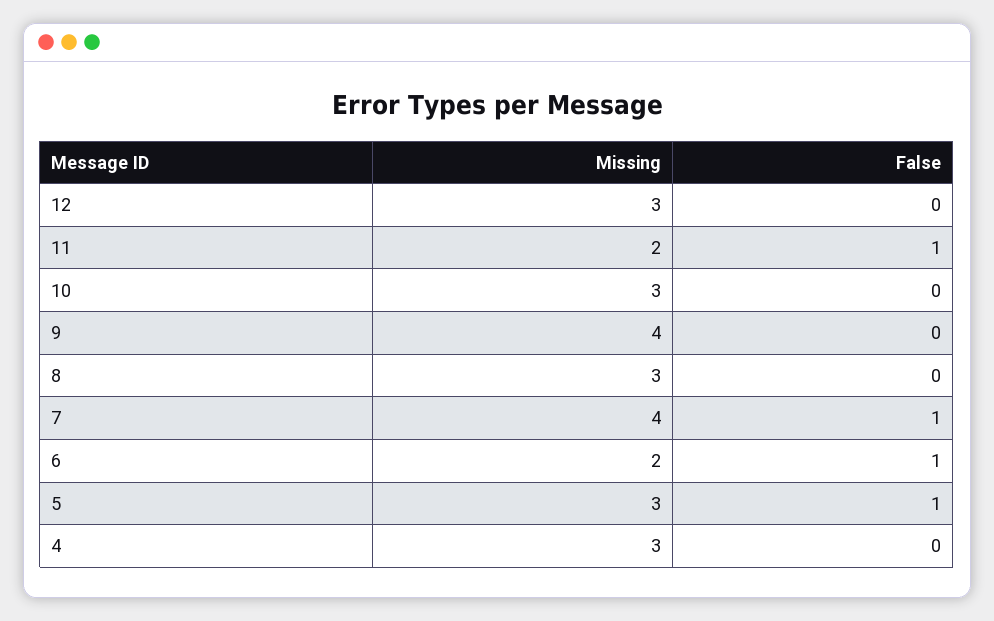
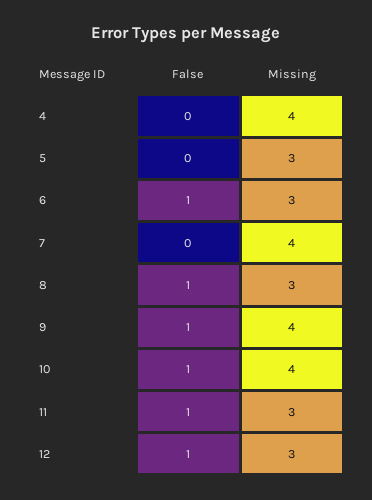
  {
    "Missing": {
      "12": 3,
-     "11": 2,
+     "11": 3,
-     "10": 3,
+     "10": 4,
      "9": 4,
      "8": 3,
      "7": 4,
-     "6": 2,
+     "6": 3,
      "5": 3,
-     "4": 3
+     "4": 4
    },
    "False": {
-     "12": 0,
+     "12": 1,
      "11": 1,
-     "10": 0,
+     "10": 1,
-     "9": 0,
+     "9": 1,
-     "8": 0,
+     "8": 1,
-     "7": 1,
+     "7": 0,
      "6": 1,
-     "5": 1,
+     "5": 0,
      "4": 0
    }
  }

